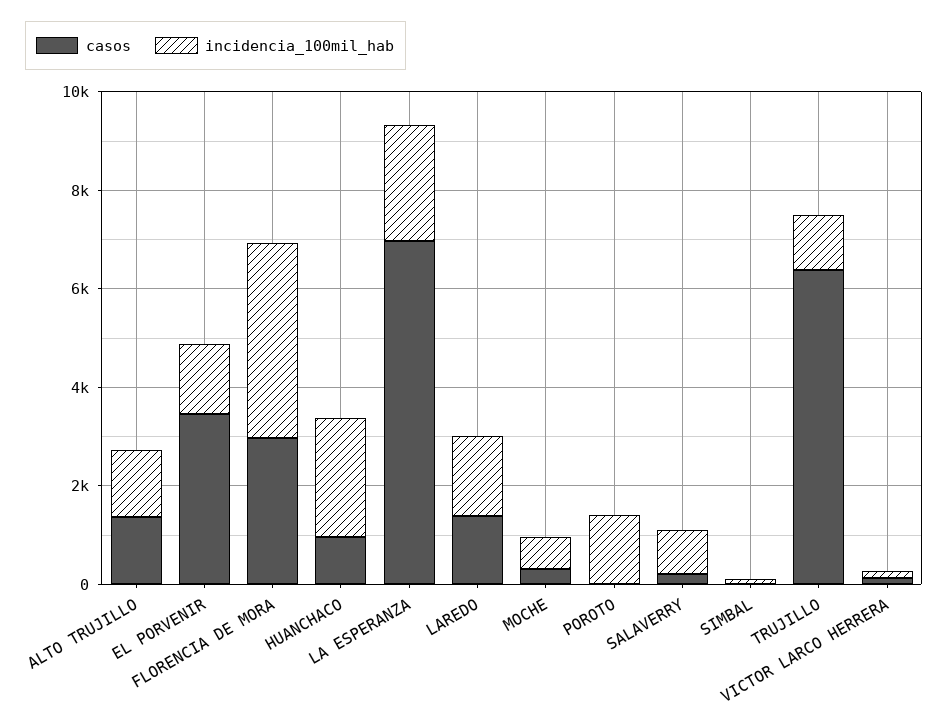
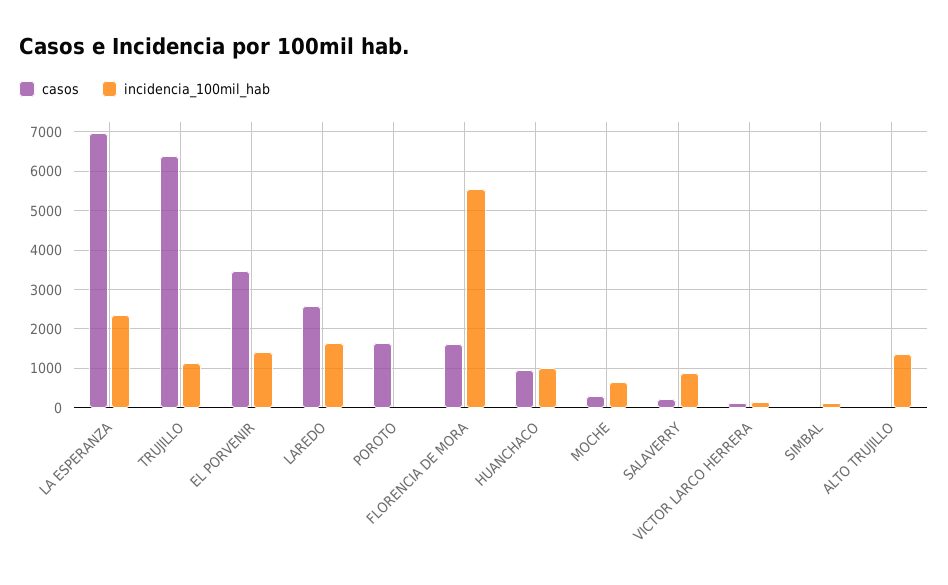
  {
    "casos": {
-     "ALTO TRUJILLO": 1500,
+     "ALTO TRUJILLO": 0,
      "EL PORVENIR": 3400,
-     "FLORENCIA DE MORA": 3000,
+     "FLORENCIA DE MORA": 1600,
      "HUANCHACO": 1000,
      "LA ESPERANZA": 7000,
-     "LAREDO": 1500,
+     "LAREDO": 2600,
      "MOCHE": 400,
-     "POROTO": 0,
+     "POROTO": 1600,
      "SALAVERRY": 200,
      "SIMBAL": 0,
      "TRUJILLO": 6400,
      "VICTOR LARCO HERRERA": 200
    },
    "incidencia_100mil_hab": {
      "ALTO TRUJILLO": 1400,
      "EL PORVENIR": 1400,
-     "FLORENCIA DE MORA": 4000,
+     "FLORENCIA DE MORA": 5600,
-     "HUANCHACO": 2500,
+     "HUANCHACO": 1000,
      "LA ESPERANZA": 2400,
      "LAREDO": 1600,
      "MOCHE": 600,
-     "POROTO": 1500,
+     "POROTO": 0,
      "SALAVERRY": 800,
      "SIMBAL": 200,
      "TRUJILLO": 1200,
      "VICTOR LARCO HERRERA": 200
    }
  }

